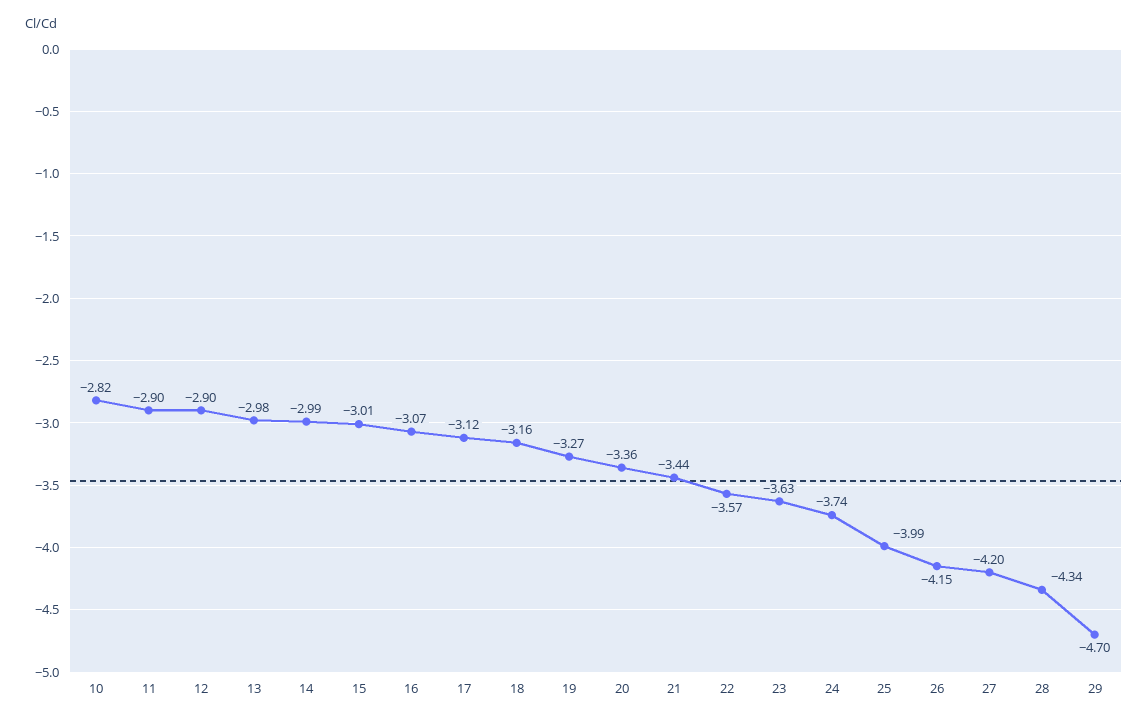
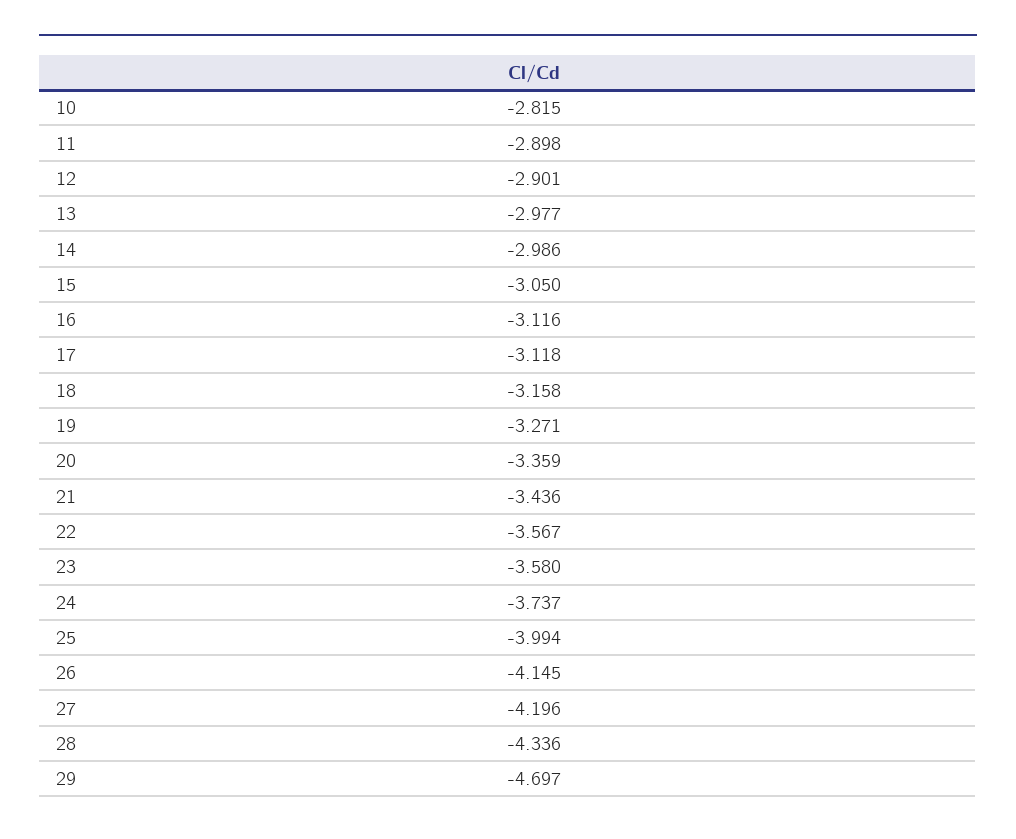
  {
    "10": -2.815,
    "11": -2.898,
    "12": -2.901,
    "13": -2.977,
    "14": -2.986,
-   "15": -3.01,
+   "15": -3.05,
-   "16": -3.07,
+   "16": -3.116,
    "17": -3.118,
    "18": -3.158,
    "19": -3.271,
    "20": -3.359,
    "21": -3.436,
    "22": -3.567,
-   "23": -3.63,
+   "23": -3.58,
    "24": -3.737,
    "25": -3.994,
    "26": -4.145,
    "27": -4.196,
    "28": -4.336,
    "29": -4.697
  }

